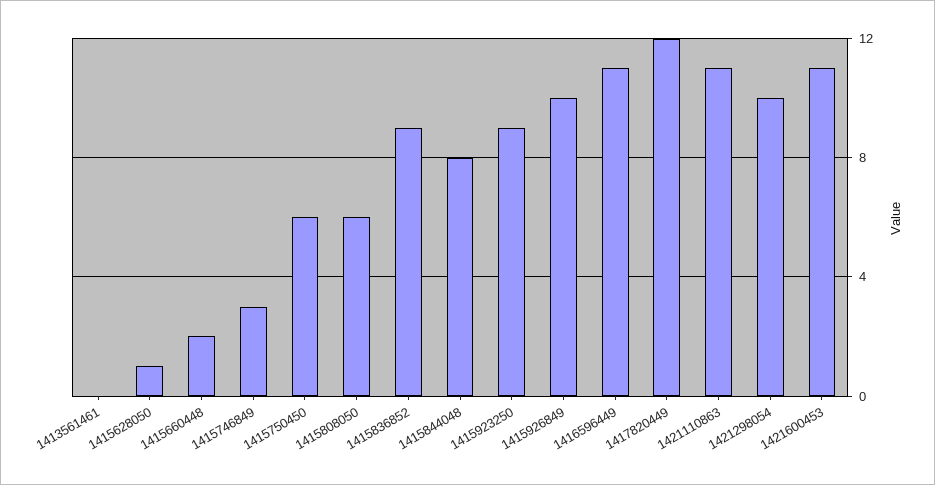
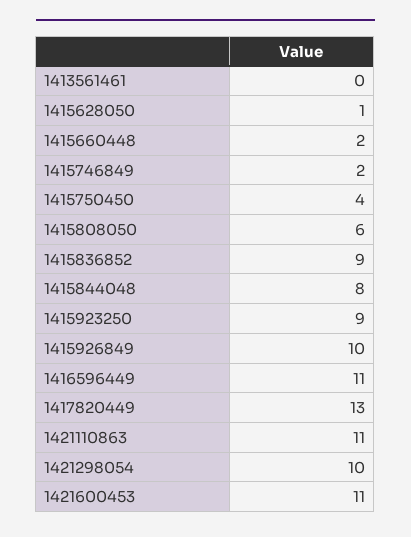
  {
    "1413561461": 0,
    "1415628050": 1,
    "1415660448": 2,
-   "1415746849": 3,
+   "1415746849": 2,
-   "1415750450": 6,
+   "1415750450": 4,
    "1415808050": 6,
    "1415836852": 9,
    "1415844048": 8,
    "1415923250": 9,
    "1415926849": 10,
    "1416596449": 11,
-   "1417820449": 12,
+   "1417820449": 13,
    "1421110863": 11,
    "1421298054": 10,
    "1421600453": 11
  }

